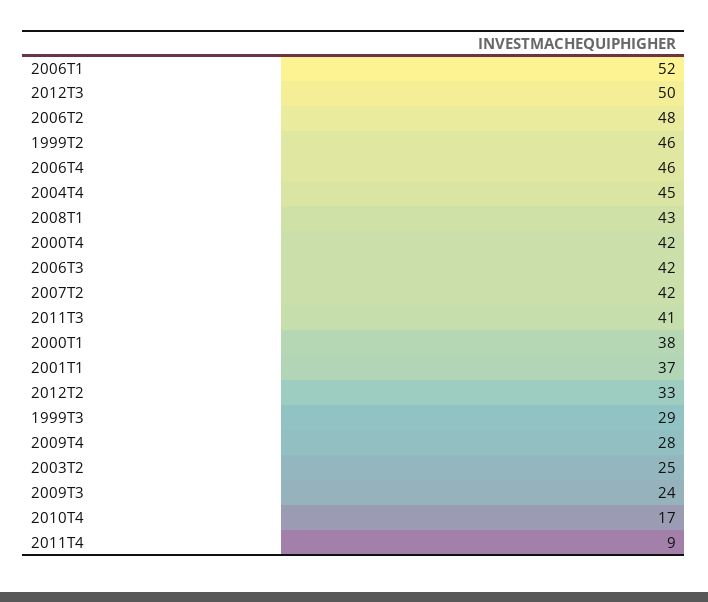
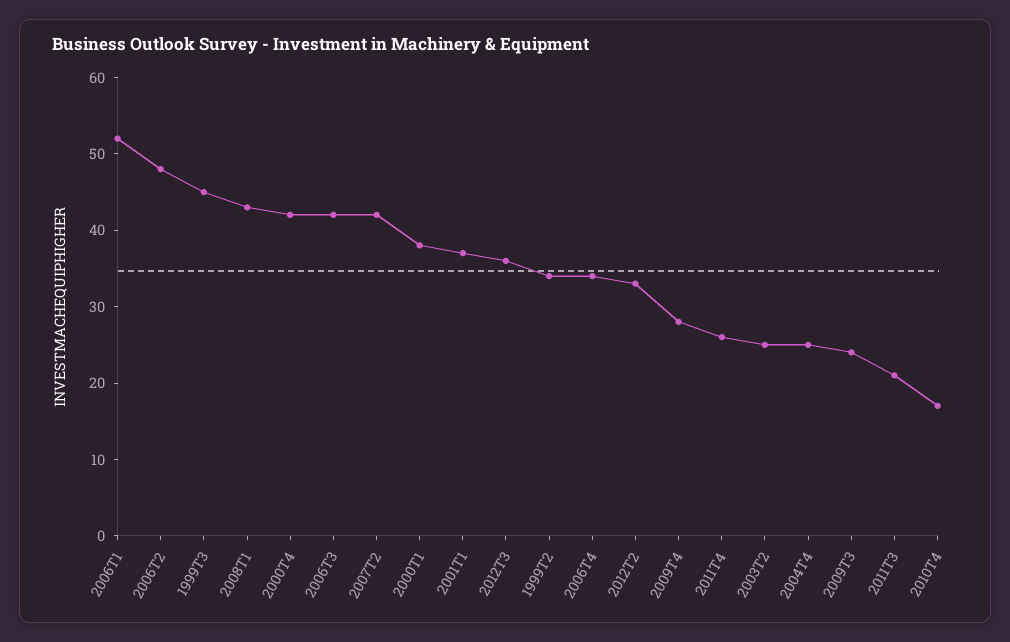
  {
    "2006T1": 52,
-   "2012T3": 50,
+   "2012T3": 35,
    "2006T2": 48,
-   "1999T2": 46,
+   "1999T2": 35,
-   "2006T4": 46,
+   "2006T4": 35,
-   "2004T4": 45,
+   "2004T4": 25,
    "2008T1": 43,
    "2000T4": 42,
    "2006T3": 42,
    "2007T2": 42,
-   "2011T3": 41,
+   "2011T3": 20,
    "2000T1": 38,
    "2001T1": 37,
    "2012T2": 33,
-   "1999T3": 29,
+   "1999T3": 45,
    "2009T4": 28,
    "2003T2": 25,
    "2009T3": 24,
    "2010T4": 17,
-   "2011T4": 9
+   "2011T4": 25
  }

